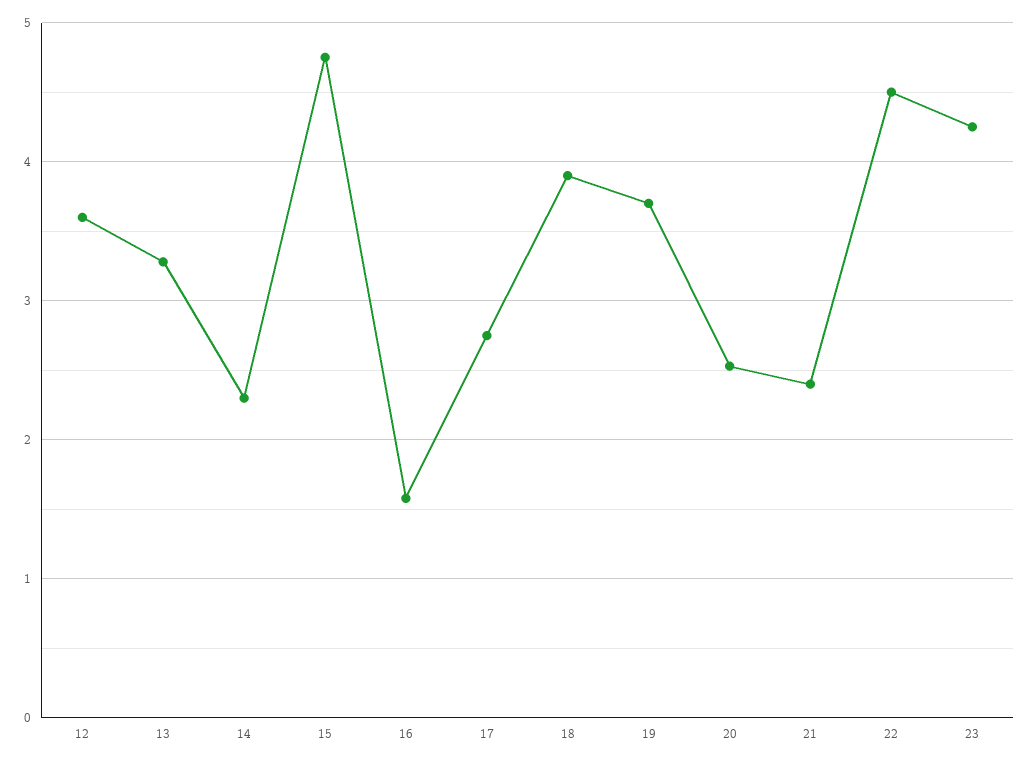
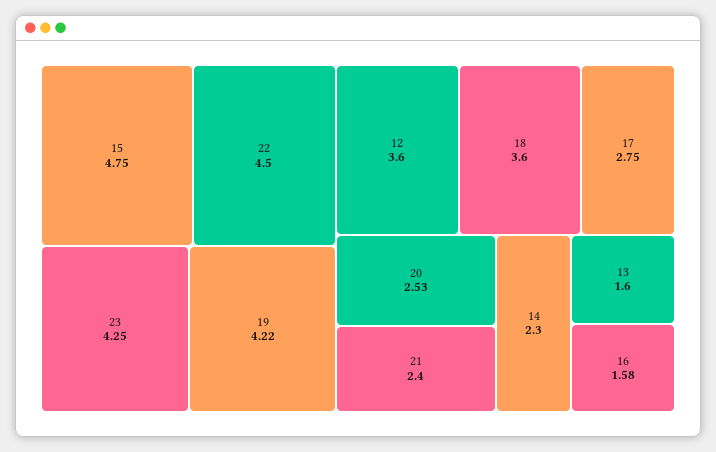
  {
    "12": 3.6,
-   "13": 3.3,
+   "13": 1.6,
    "14": 2.3,
    "15": 4.75,
    "16": 1.58,
    "17": 2.75,
-   "18": 3.9,
+   "18": 3.6,
-   "19": 3.7,
+   "19": 4.22,
    "20": 2.53,
    "21": 2.4,
    "22": 4.5,
    "23": 4.25
  }

